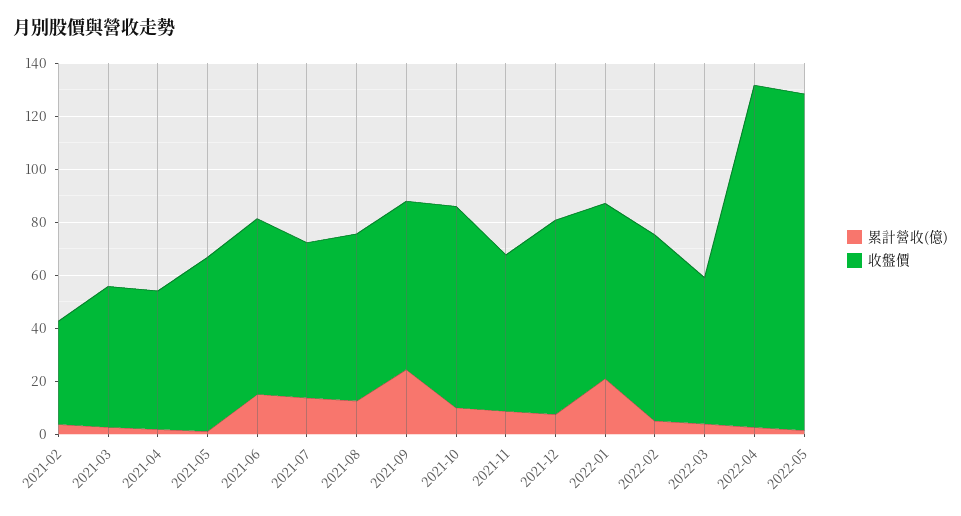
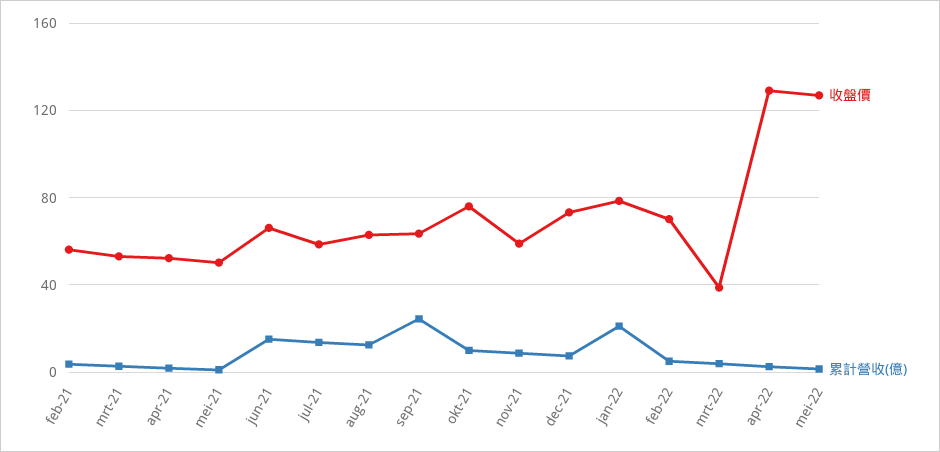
  {
    "累計營收(億)": {
      "2021-02": 5,
      "2021-03": 5,
      "2021-04": 0,
      "2021-05": 0,
      "2021-06": 15,
      "2021-07": 15,
      "2021-08": 15,
      "2021-09": 25,
      "2021-10": 10,
      "2021-11": 10,
      "2021-12": 5,
      "2022-01": 20,
      "2022-02": 5,
      "2022-03": 5,
      "2022-04": 5,
      "2022-05": 0
    },
    "收盤價": {
-     "2021-02": 40,
+     "2021-02": 55,
      "2021-03": 55,
      "2021-04": 50,
-     "2021-05": 65,
+     "2021-05": 50,
      "2021-06": 65,
      "2021-07": 60,
      "2021-08": 65,
      "2021-09": 65,
      "2021-10": 75,
      "2021-11": 60,
      "2021-12": 75,
-     "2022-01": 65,
+     "2022-01": 80,
      "2022-02": 70,
-     "2022-03": 55,
+     "2022-03": 40,
      "2022-04": 130,
      "2022-05": 125
    }
  }

